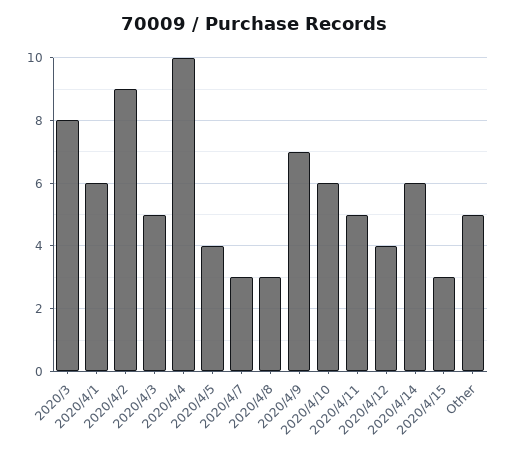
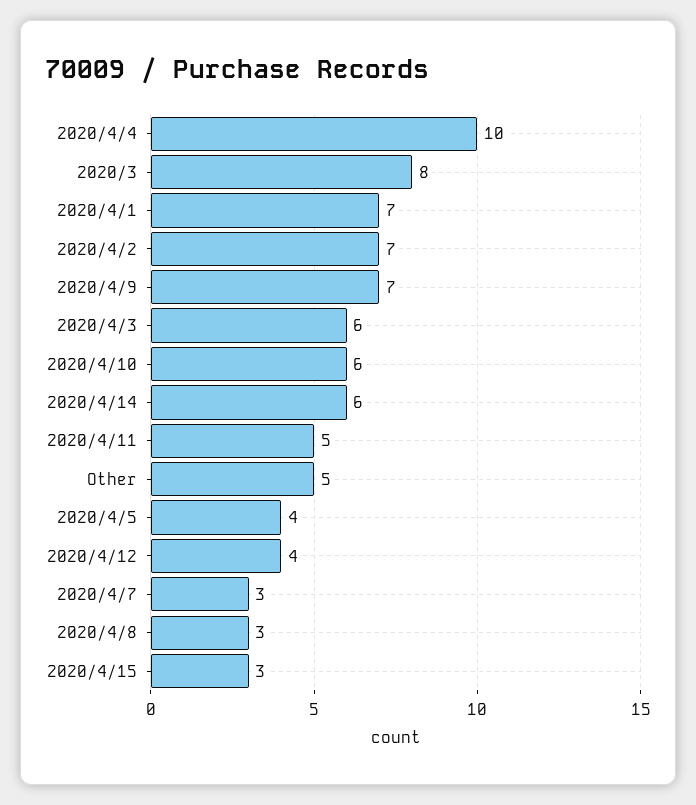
  {
    "2020/3": 8,
-   "2020/4/1": 6,
+   "2020/4/1": 7,
-   "2020/4/2": 9,
+   "2020/4/2": 7,
-   "2020/4/3": 5,
+   "2020/4/3": 6,
    "2020/4/4": 10,
    "2020/4/5": 4,
    "2020/4/7": 3,
    "2020/4/8": 3,
    "2020/4/9": 7,
    "2020/4/10": 6,
    "2020/4/11": 5,
    "2020/4/12": 4,
    "2020/4/14": 6,
    "2020/4/15": 3,
    "Other": 5
  }

